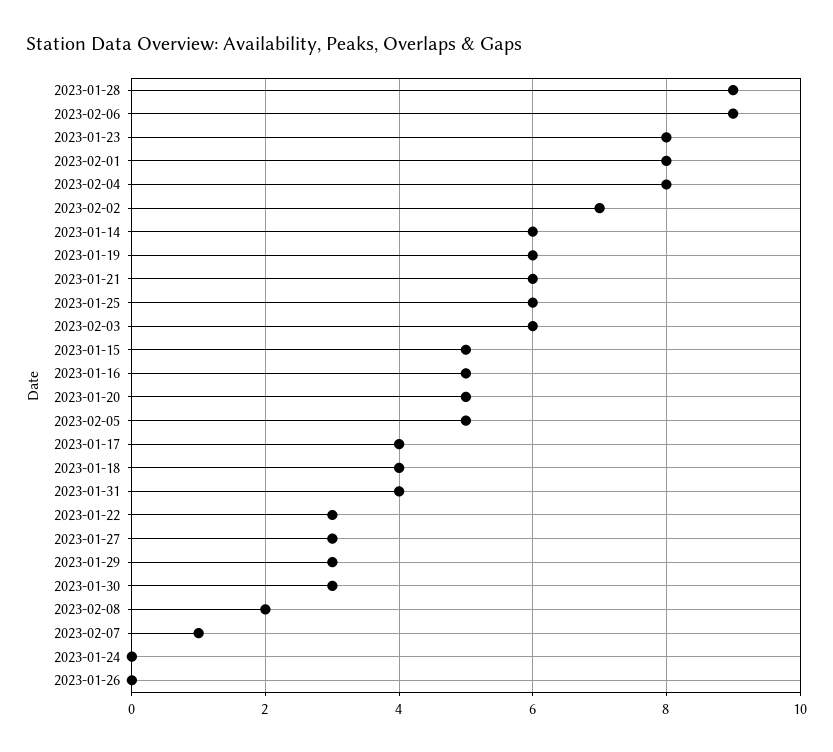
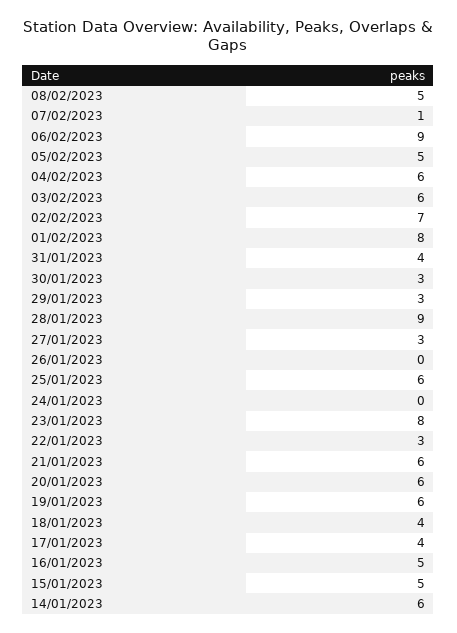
  {
    "2023-01-28": 9,
    "2023-02-06": 9,
    "2023-01-23": 8,
    "2023-02-01": 8,
-   "2023-02-04": 8,
+   "2023-02-04": 6,
    "2023-02-02": 7,
    "2023-01-14": 6,
    "2023-01-19": 6,
    "2023-01-21": 6,
    "2023-01-25": 6,
    "2023-02-03": 6,
    "2023-01-15": 5,
    "2023-01-16": 5,
-   "2023-01-20": 5,
+   "2023-01-20": 6,
    "2023-02-05": 5,
    "2023-01-17": 4,
    "2023-01-18": 4,
    "2023-01-31": 4,
    "2023-01-22": 3,
    "2023-01-27": 3,
    "2023-01-29": 3,
    "2023-01-30": 3,
-   "2023-02-08": 2,
+   "2023-02-08": 5,
    "2023-02-07": 1,
    "2023-01-24": 0,
    "2023-01-26": 0
  }

